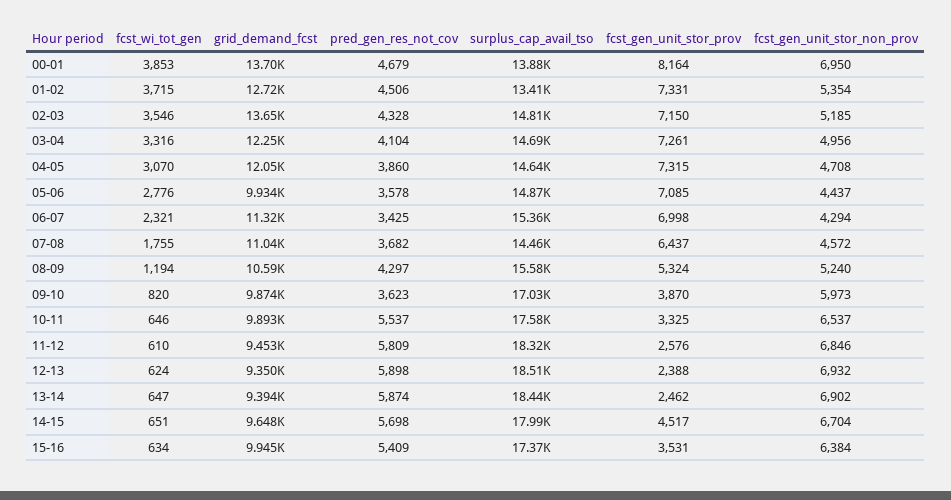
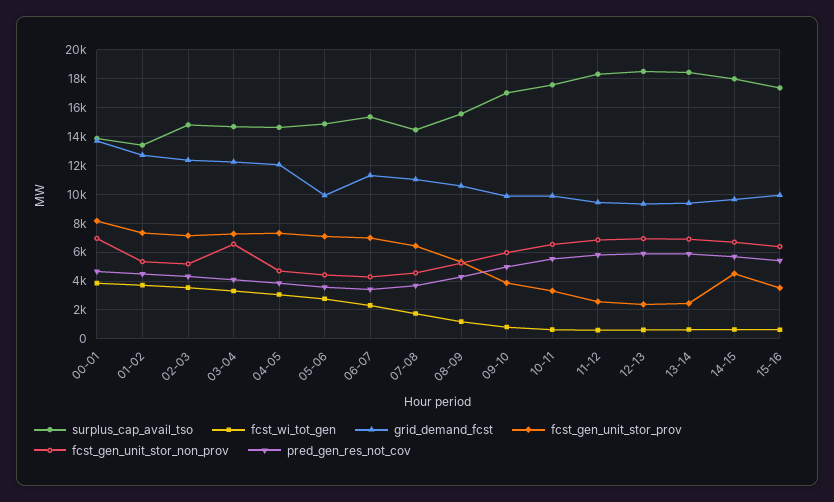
  {
    "fcst_wi_tot_gen": {
      "00-01": 3853,
      "01-02": 3715,
      "02-03": 3546,
      "03-04": 3316,
      "04-05": 3070,
      "05-06": 2776,
      "06-07": 2321,
      "07-08": 1755,
      "08-09": 1194,
      "09-10": 820,
      "10-11": 646,
      "11-12": 610,
      "12-13": 624,
      "13-14": 647,
      "14-15": 651,
      "15-16": 634
    },
    "grid_demand_fcst": {
      "00-01": 13700,
      "01-02": 12720,
-     "02-03": 13650,
+     "02-03": 12500,
      "03-04": 12250,
      "04-05": 12050,
      "05-06": 9934,
      "06-07": 11320,
      "07-08": 11040,
      "08-09": 10590,
      "09-10": 9874,
      "10-11": 9893,
      "11-12": 9453,
      "12-13": 9350,
      "13-14": 9394,
      "14-15": 9648,
      "15-16": 9945
    },
    "pred_gen_res_not_cov": {
      "00-01": 4679,
      "01-02": 4506,
      "02-03": 4328,
      "03-04": 4104,
      "04-05": 3860,
      "05-06": 3578,
      "06-07": 3425,
      "07-08": 3682,
      "08-09": 4297,
-     "09-10": 3623,
+     "09-10": 5000,
      "10-11": 5537,
      "11-12": 5809,
      "12-13": 5898,
      "13-14": 5874,
      "14-15": 5698,
      "15-16": 5409
    },
    "surplus_cap_avail_tso": {
      "00-01": 13880,
      "01-02": 13410,
      "02-03": 14810,
      "03-04": 14690,
      "04-05": 14640,
      "05-06": 14870,
      "06-07": 15360,
      "07-08": 14460,
      "08-09": 15580,
      "09-10": 17030,
      "10-11": 17580,
      "11-12": 18320,
      "12-13": 18510,
      "13-14": 18440,
      "14-15": 17990,
      "15-16": 17370
    },
    "fcst_gen_unit_stor_prov": {
      "00-01": 8164,
      "01-02": 7331,
      "02-03": 7150,
      "03-04": 7261,
      "04-05": 7315,
      "05-06": 7085,
      "06-07": 6998,
      "07-08": 6437,
      "08-09": 5324,
      "09-10": 3870,
      "10-11": 3325,
      "11-12": 2576,
      "12-13": 2388,
      "13-14": 2462,
      "14-15": 4517,
      "15-16": 3531
    },
    "fcst_gen_unit_stor_non_prov": {
      "00-01": 6950,
      "01-02": 5354,
      "02-03": 5185,
-     "03-04": 4956,
+     "03-04": 6500,
      "04-05": 4708,
      "05-06": 4437,
      "06-07": 4294,
      "07-08": 4572,
      "08-09": 5240,
      "09-10": 5973,
      "10-11": 6537,
      "11-12": 6846,
      "12-13": 6932,
      "13-14": 6902,
      "14-15": 6704,
      "15-16": 6384
    }
  }

